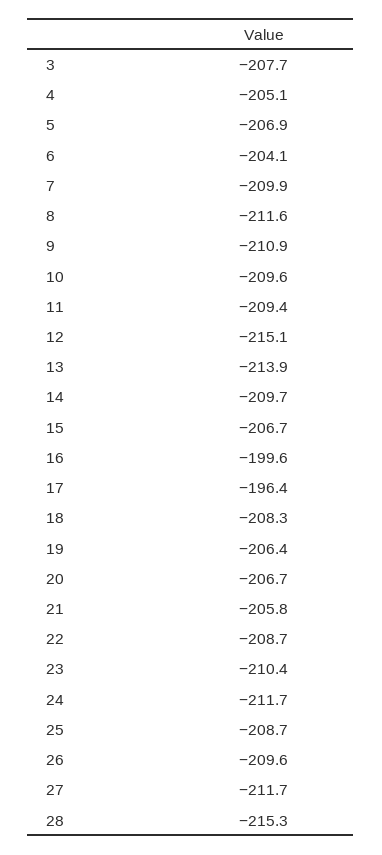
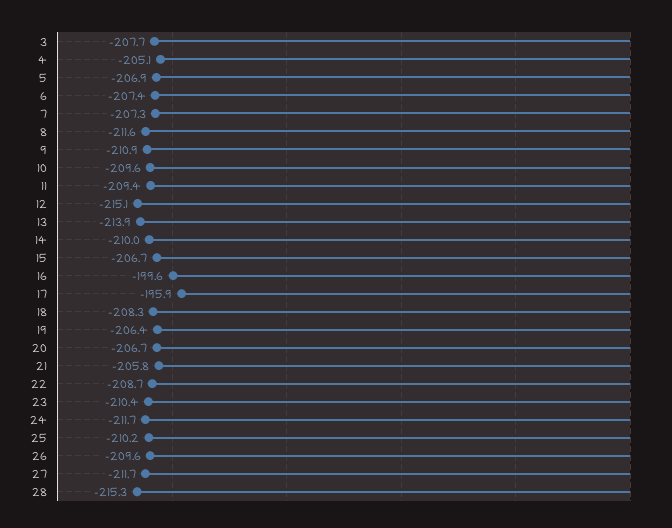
  {
    "3": -207.7,
    "4": -205.1,
    "5": -206.9,
-   "6": -204.1,
+   "6": -207.4,
-   "7": -209.9,
+   "7": -207.3,
    "8": -211.6,
    "9": -210.9,
    "10": -209.6,
    "11": -209.4,
    "12": -215.1,
    "13": -213.9,
-   "14": -209.7,
+   "14": -210,
    "15": -206.7,
    "16": -199.6,
-   "17": -196.4,
+   "17": -195.9,
    "18": -208.3,
    "19": -206.4,
    "20": -206.7,
    "21": -205.8,
    "22": -208.7,
    "23": -210.4,
    "24": -211.7,
-   "25": -208.7,
+   "25": -210.2,
    "26": -209.6,
    "27": -211.7,
    "28": -215.3
  }

